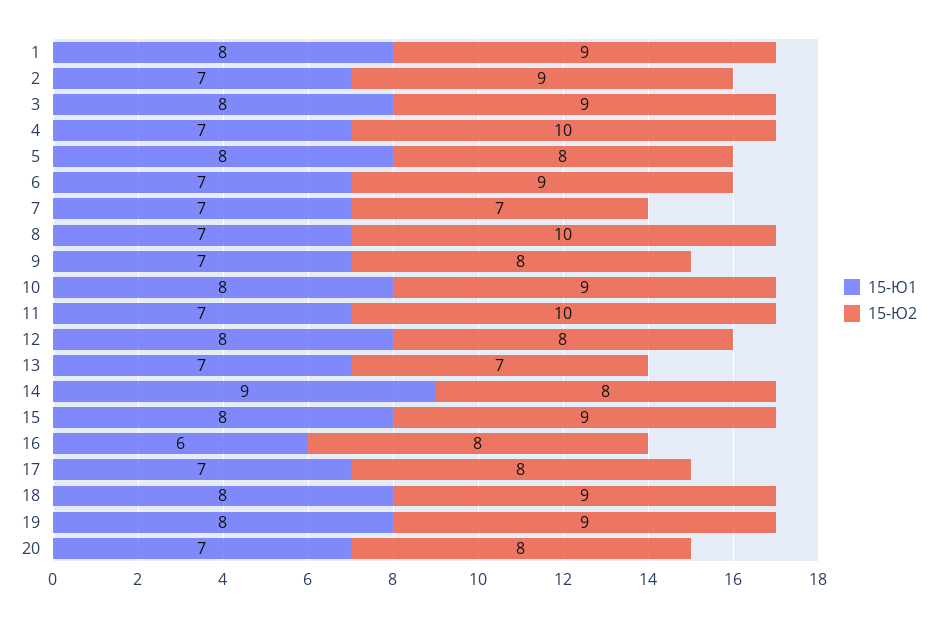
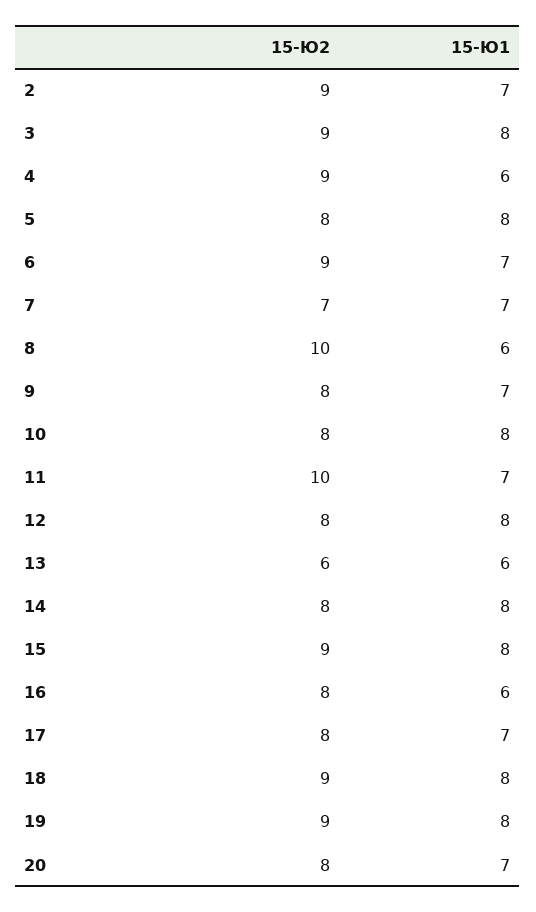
  {
    "15-Ю1": {
-     "1": 8,
      "2": 7,
      "3": 8,
-     "4": 7,
+     "4": 6,
      "5": 8,
      "6": 7,
      "7": 7,
-     "8": 7,
+     "8": 6,
      "9": 7,
      "10": 8,
      "11": 7,
      "12": 8,
-     "13": 7,
+     "13": 6,
-     "14": 9,
+     "14": 8,
      "15": 8,
      "16": 6,
      "17": 7,
      "18": 8,
      "19": 8,
      "20": 7
    },
    "15-Ю2": {
-     "1": 9,
      "2": 9,
      "3": 9,
-     "4": 10,
+     "4": 9,
      "5": 8,
      "6": 9,
      "7": 7,
      "8": 10,
      "9": 8,
-     "10": 9,
+     "10": 8,
      "11": 10,
      "12": 8,
-     "13": 7,
+     "13": 6,
      "14": 8,
      "15": 9,
      "16": 8,
      "17": 8,
      "18": 9,
      "19": 9,
      "20": 8
    }
  }

